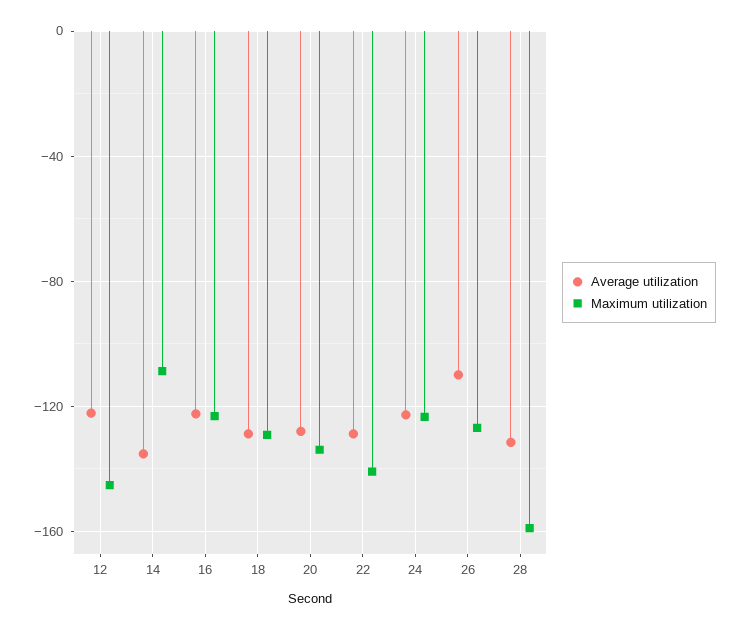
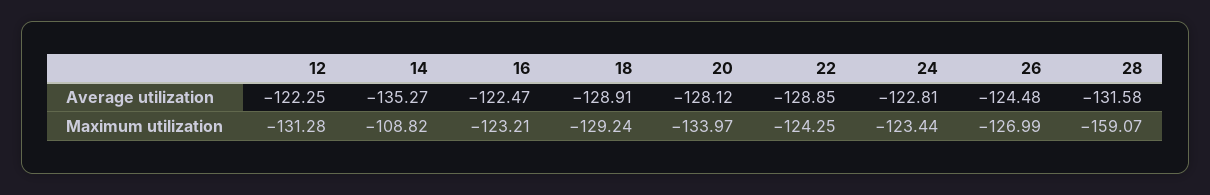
  {
    "Average utilization": {
      "12": -122.25,
      "14": -135.27,
      "16": -122.47,
      "18": -128.91,
      "20": -128.12,
      "22": -128.85,
      "24": -122.81,
-     "26": -110,
+     "26": -124.48,
      "28": -131.58
    },
    "Maximum utilization": {
-     "12": -145,
+     "12": -131.28,
      "14": -108.82,
      "16": -123.21,
      "18": -129.24,
      "20": -133.97,
-     "22": -140,
+     "22": -124.25,
      "24": -123.44,
      "26": -126.99,
      "28": -159.07
    }
  }

